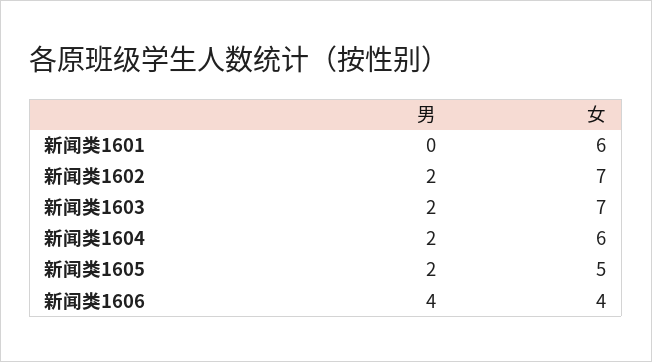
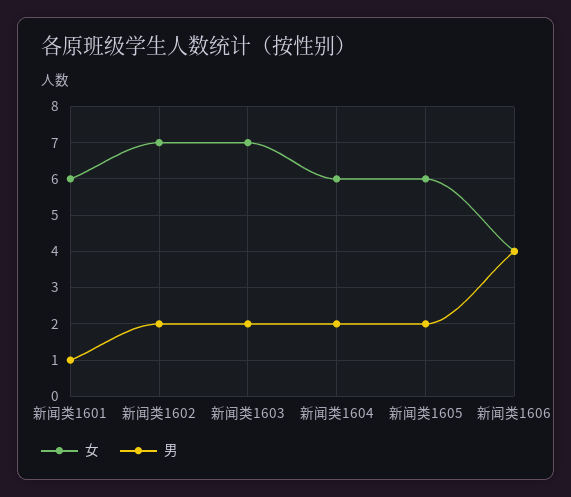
  {
    "男": {
-     "新闻类1601": 0,
+     "新闻类1601": 1,
      "新闻类1602": 2,
      "新闻类1603": 2,
      "新闻类1604": 2,
      "新闻类1605": 2,
      "新闻类1606": 4
    },
    "女": {
      "新闻类1601": 6,
      "新闻类1602": 7,
      "新闻类1603": 7,
      "新闻类1604": 6,
-     "新闻类1605": 5,
+     "新闻类1605": 6,
      "新闻类1606": 4
    }
  }

